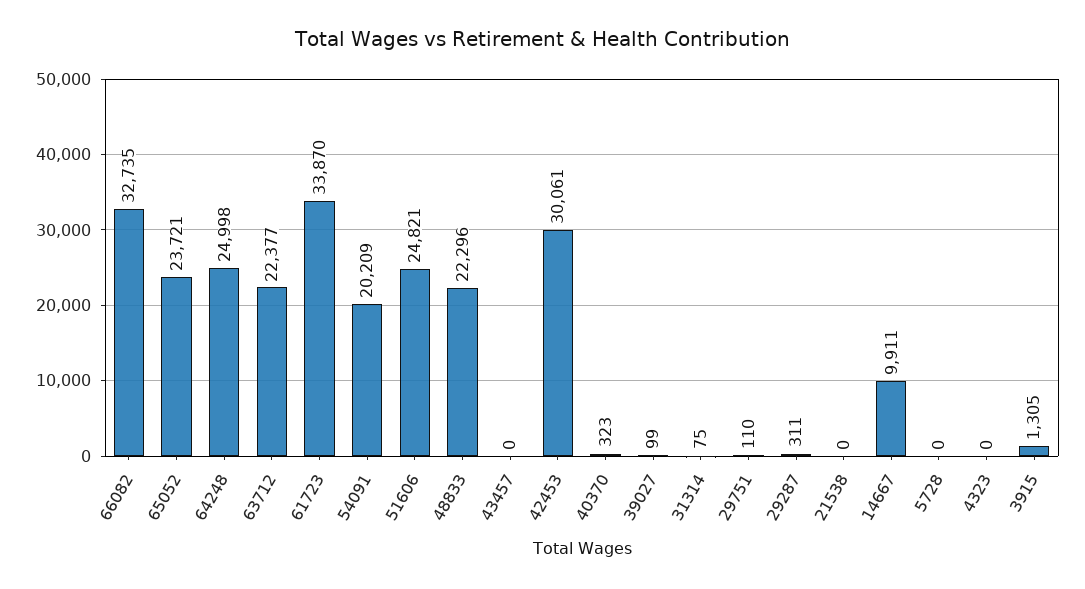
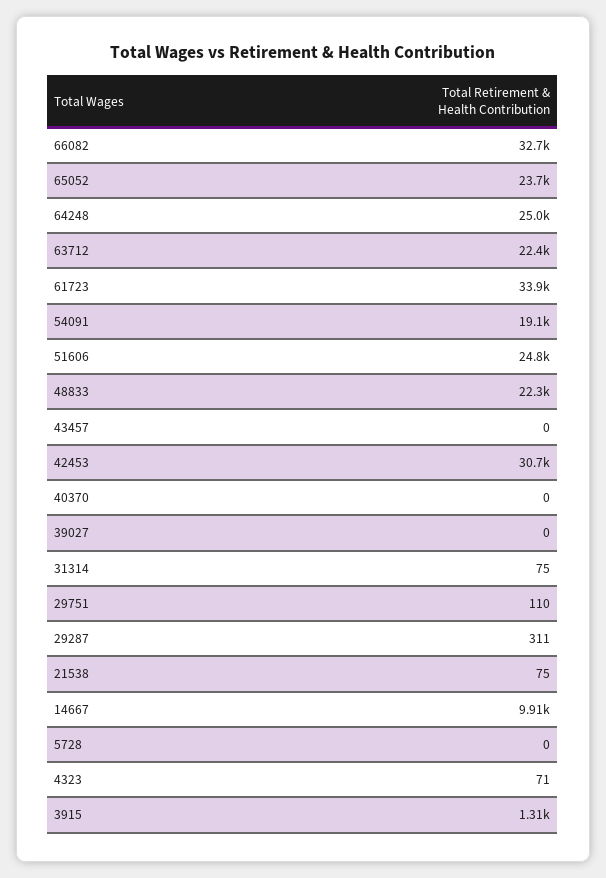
  {
    "66082": 32735,
    "65052": 23721,
    "64248": 24998,
    "63712": 22377,
    "61723": 33870,
-   "54091": 20209,
+   "54091": 19100,
    "51606": 24821,
    "48833": 22296,
    "43457": 0,
-   "42453": 30061,
+   "42453": 30700,
-   "40370": 323,
+   "40370": 0,
-   "39027": 99,
+   "39027": 0,
    "31314": 75,
    "29751": 110,
    "29287": 311,
-   "21538": 0,
+   "21538": 75,
    "14667": 9911,
    "5728": 0,
-   "4323": 0,
+   "4323": 71,
    "3915": 1305
  }

